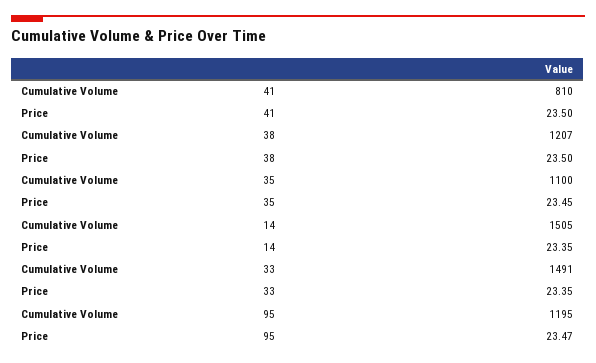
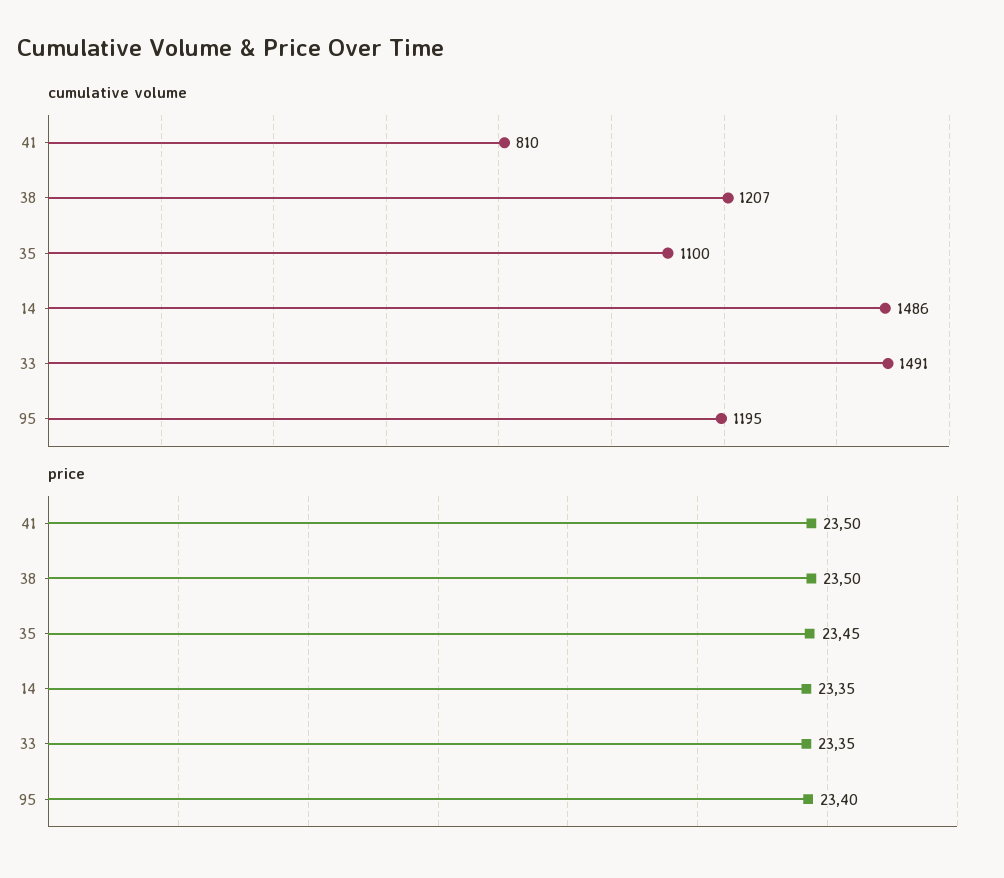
  {
    "Cumulative Volume": {
      "41": 810,
      "38": 1207,
      "35": 1100,
-     "14": 1505,
+     "14": 1486,
      "33": 1491,
      "95": 1195
    },
    "Price": {
      "41": 23.5,
      "38": 23.5,
      "35": 23.45,
      "14": 23.35,
      "33": 23.35,
-     "95": 23.47
+     "95": 23.4
    }
  }

